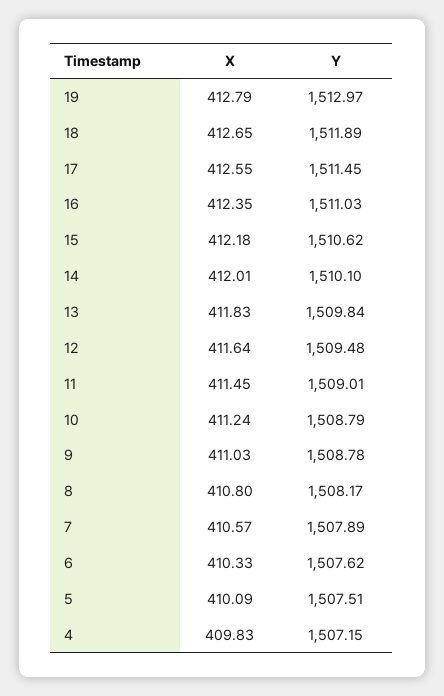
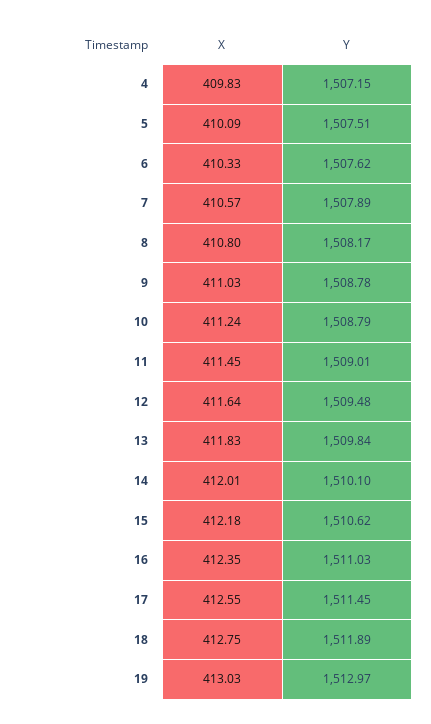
  {
    "X": {
-     "19": 412.79,
+     "19": 413.03,
-     "18": 412.65,
+     "18": 412.75,
      "17": 412.55,
      "16": 412.35,
      "15": 412.18,
      "14": 412.01,
      "13": 411.83,
      "12": 411.64,
      "11": 411.45,
      "10": 411.24,
      "9": 411.03,
      "8": 410.8,
      "7": 410.57,
      "6": 410.33,
      "5": 410.09,
      "4": 409.83
    },
    "Y": {
      "19": 1512.97,
      "18": 1511.89,
      "17": 1511.45,
      "16": 1511.03,
      "15": 1510.62,
      "14": 1510.1,
      "13": 1509.84,
      "12": 1509.48,
      "11": 1509.01,
      "10": 1508.79,
      "9": 1508.78,
      "8": 1508.17,
      "7": 1507.89,
      "6": 1507.62,
      "5": 1507.51,
      "4": 1507.15
    }
  }

